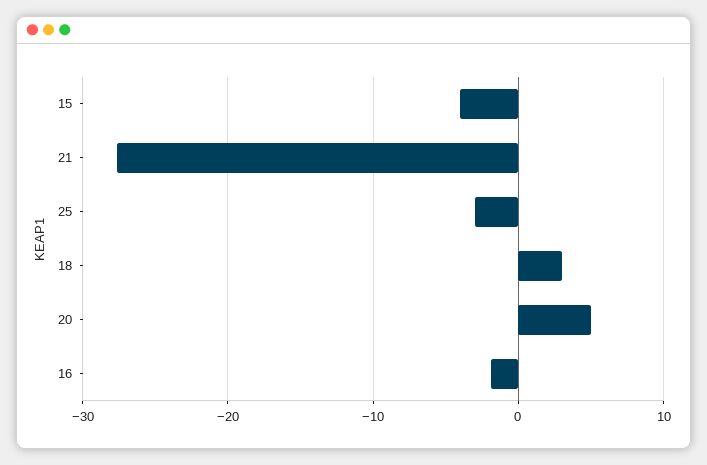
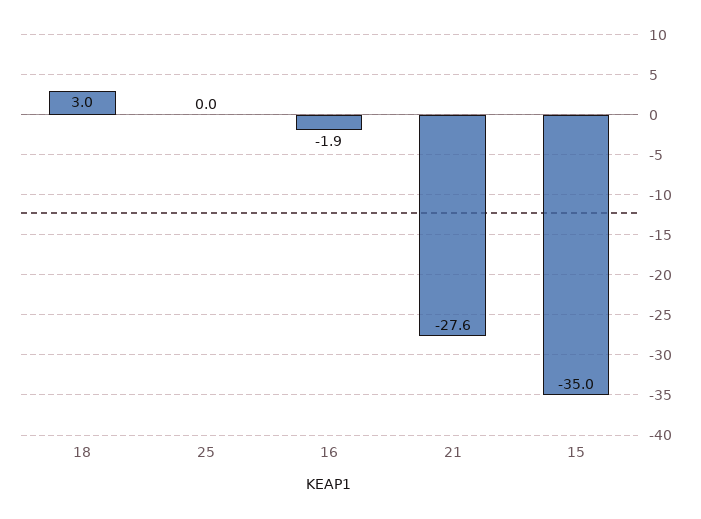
  {
-   "15": -4,
+   "15": -35,
    "21": -27.6,
-   "25": -3,
+   "25": 0,
    "18": 3,
-   "20": 5,
    "16": -1.9
  }

